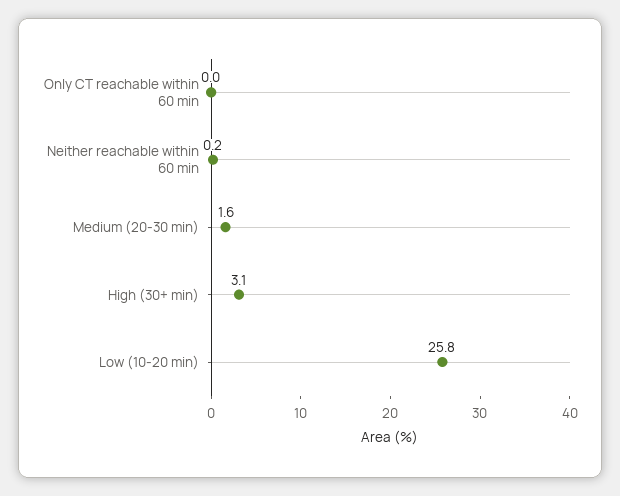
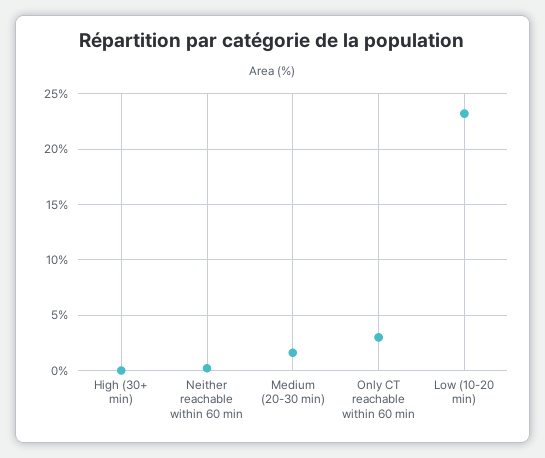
  {
-   "Only CT reachable within 60 min": 0,
+   "Only CT reachable within 60 min": 3,
    "Neither reachable within 60 min": 0.2,
    "Medium (20-30 min)": 1.6,
-   "High (30+ min)": 3.1,
+   "High (30+ min)": 0,
-   "Low (10-20 min)": 25.8
+   "Low (10-20 min)": 23
  }

